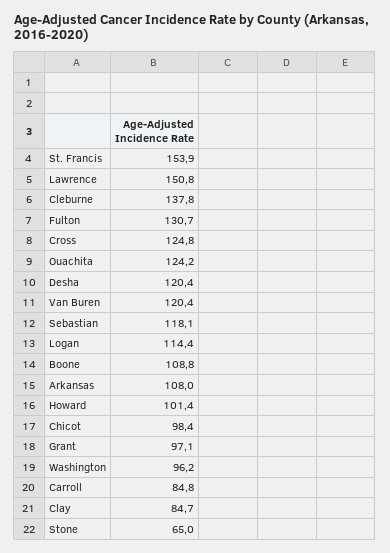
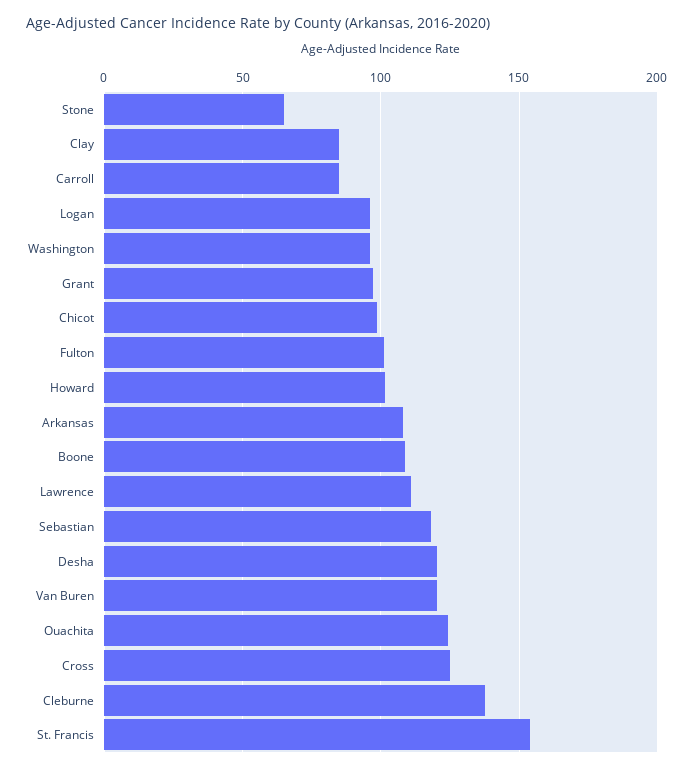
  {
    "St. Francis": 153.9,
-   "Lawrence": 150.8,
+   "Lawrence": 110,
    "Cleburne": 137.8,
-   "Fulton": 130.7,
+   "Fulton": 100,
    "Cross": 124.8,
    "Ouachita": 124.2,
    "Desha": 120.4,
    "Van Buren": 120.4,
    "Sebastian": 118.1,
-   "Logan": 114.4,
+   "Logan": 95,
    "Boone": 108.8,
    "Arkansas": 108,
    "Howard": 101.4,
    "Chicot": 98.4,
    "Grant": 97.1,
    "Washington": 96.2,
    "Carroll": 84.8,
    "Clay": 84.7,
    "Stone": 65
  }

